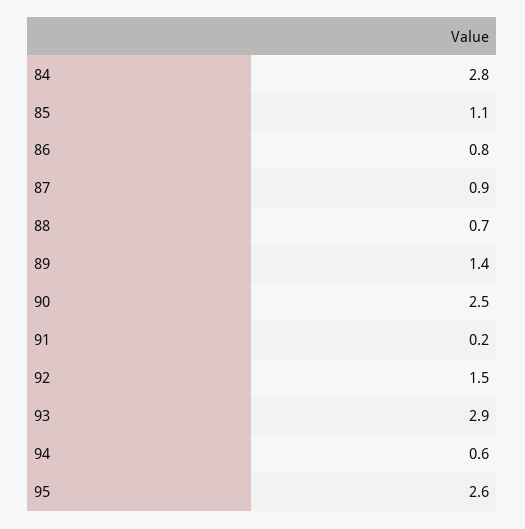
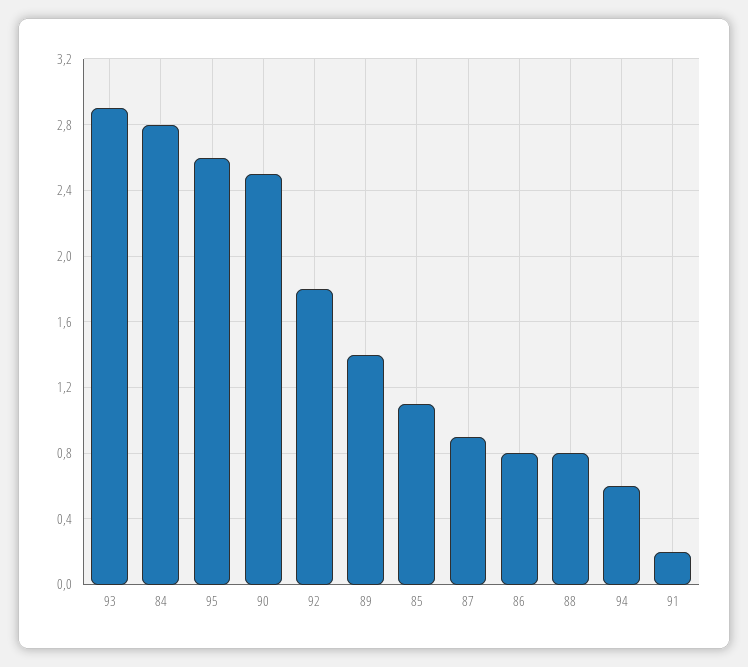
  {
    "84": 2.8,
    "85": 1.1,
    "86": 0.8,
    "87": 0.9,
-   "88": 0.7,
+   "88": 0.8,
    "89": 1.4,
    "90": 2.5,
    "91": 0.2,
-   "92": 1.5,
+   "92": 1.8,
    "93": 2.9,
    "94": 0.6,
    "95": 2.6
  }

